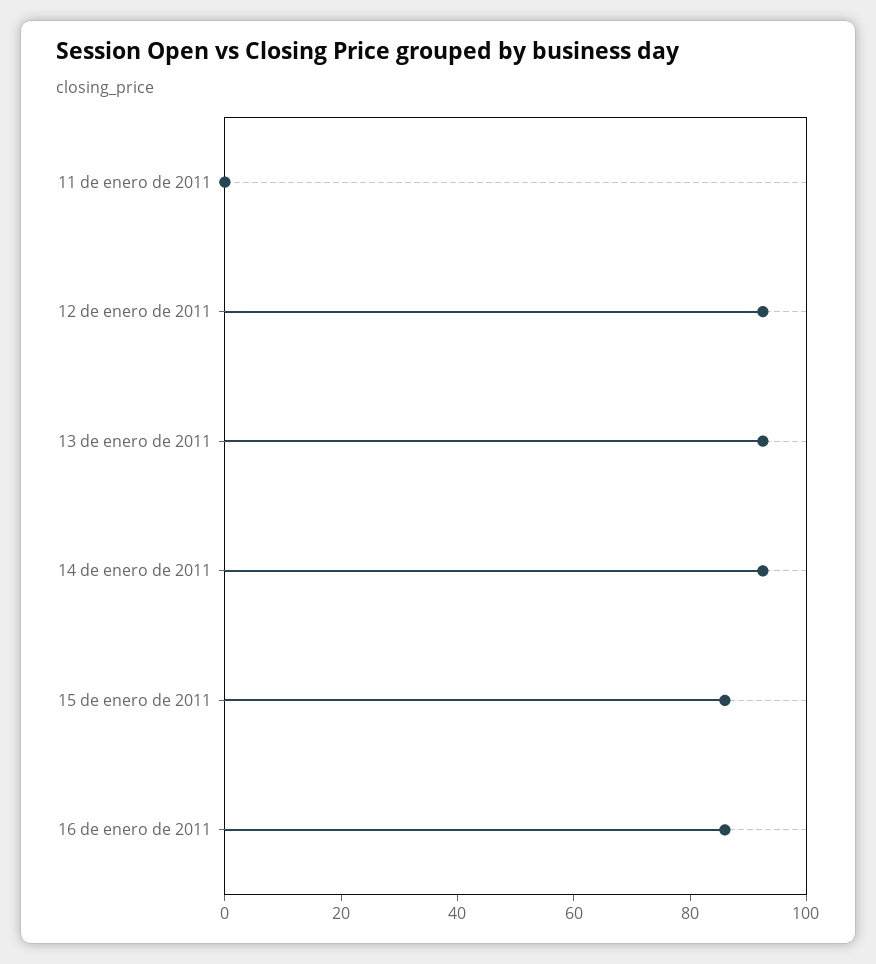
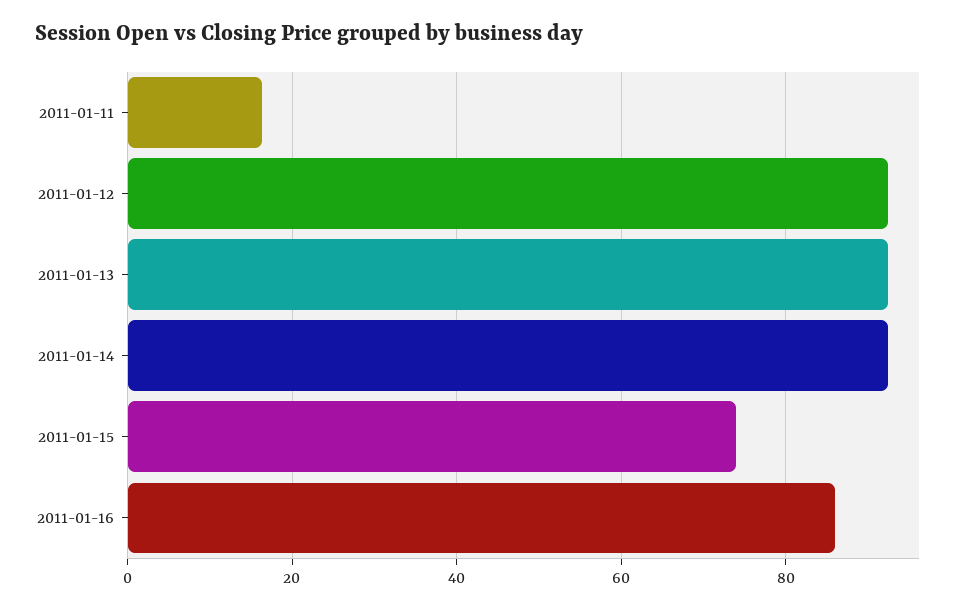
  {
-   "11 de enero de 2011": 0,
+   "11 de enero de 2011": 16,
    "12 de enero de 2011": 92,
    "13 de enero de 2011": 92,
    "14 de enero de 2011": 92,
-   "15 de enero de 2011": 85,
+   "15 de enero de 2011": 74,
    "16 de enero de 2011": 86
  }

